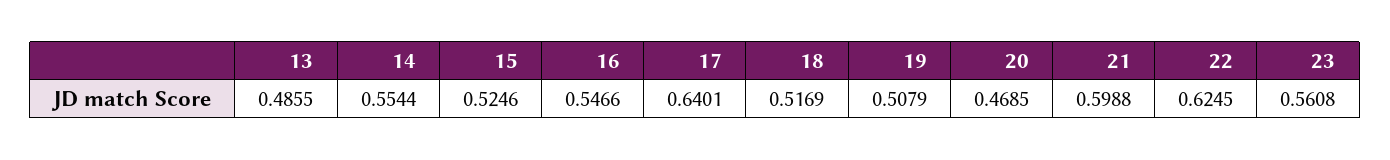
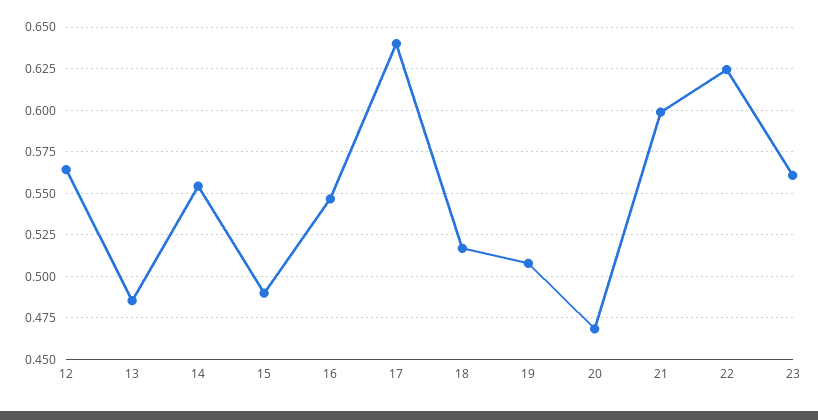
  {
    "13": 0.4855,
    "14": 0.5544,
-   "15": 0.5246,
+   "15": 0.49,
    "16": 0.5466,
    "17": 0.6401,
    "18": 0.5169,
    "19": 0.5079,
    "20": 0.4685,
    "21": 0.5988,
    "22": 0.6245,
-   "23": 0.5608
+   "23": 0.5608,
+   "12": 0.565
  }

